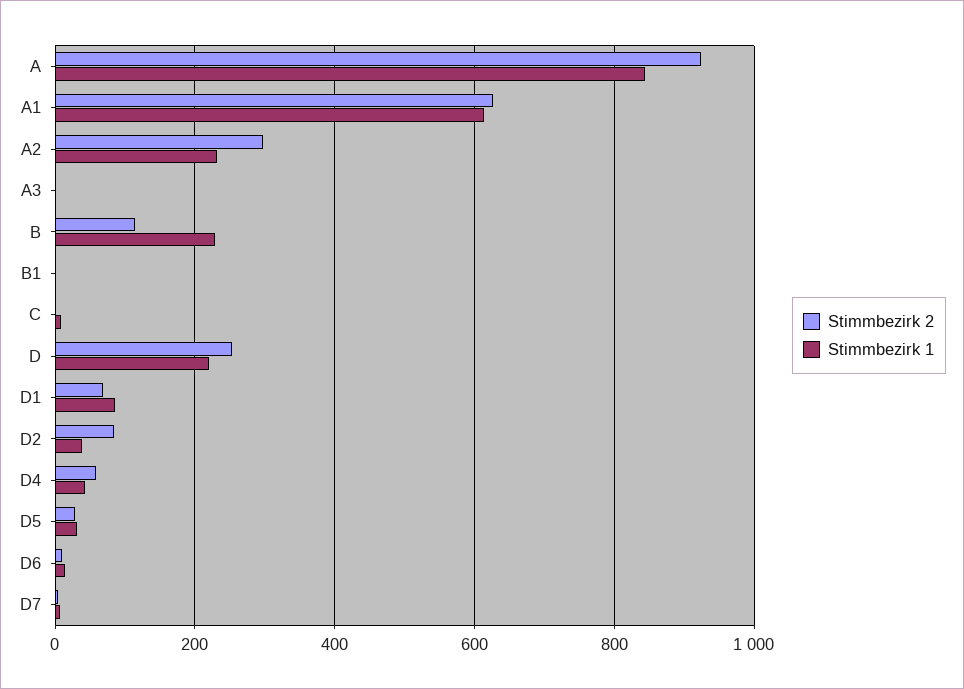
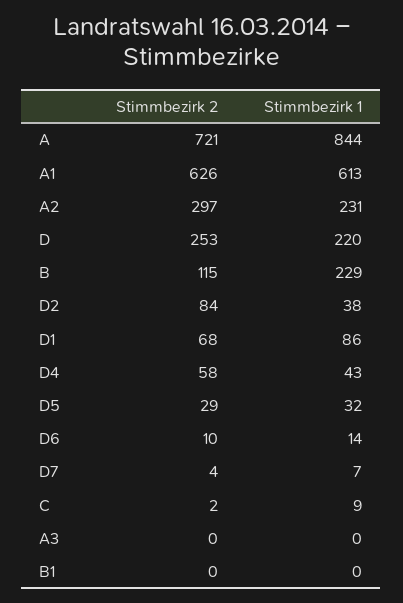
  {
    "Stimmbezirk 2": {
-     "A": 920,
+     "A": 721,
      "A1": 626,
      "A2": 297,
      "A3": 0,
      "B": 115,
      "B1": 0,
      "C": 2,
      "D": 253,
      "D1": 68,
      "D2": 84,
      "D4": 58,
      "D5": 29,
      "D6": 10,
      "D7": 4
    },
    "Stimmbezirk 1": {
      "A": 844,
      "A1": 613,
      "A2": 231,
      "A3": 0,
      "B": 229,
      "B1": 0,
      "C": 9,
      "D": 220,
      "D1": 86,
      "D2": 38,
      "D4": 43,
      "D5": 32,
      "D6": 14,
      "D7": 7
    }
  }

